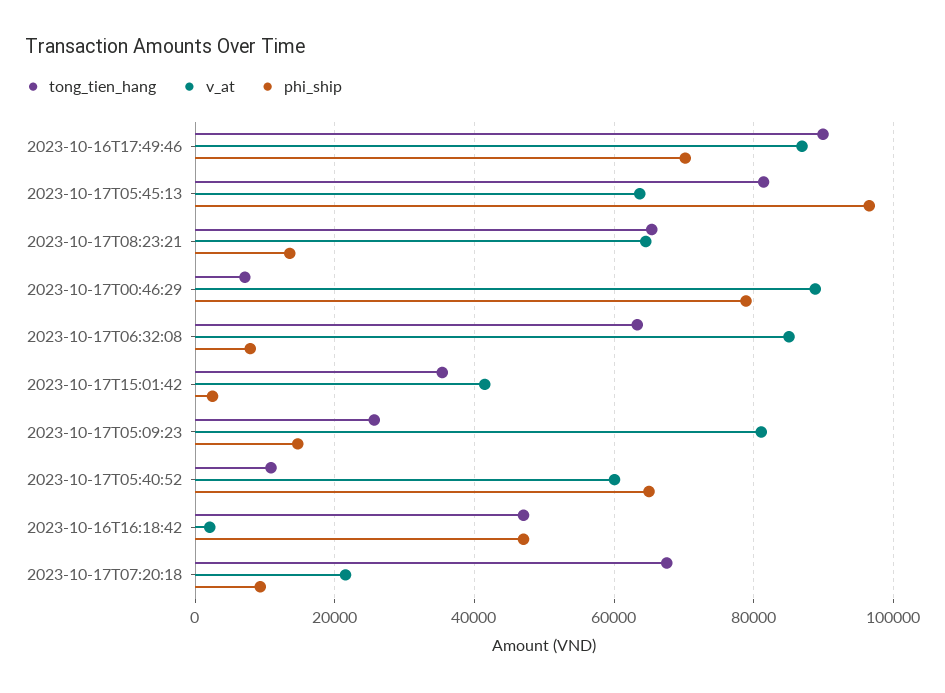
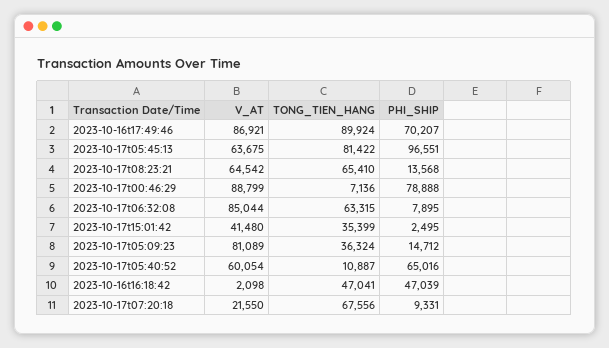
  {
    "tong_tien_hang": {
      "2023-10-16T17:49:46": 89924,
      "2023-10-17T05:45:13": 81422,
      "2023-10-17T08:23:21": 65410,
      "2023-10-17T00:46:29": 7136,
      "2023-10-17T06:32:08": 63315,
      "2023-10-17T15:01:42": 35399,
-     "2023-10-17T05:09:23": 26000,
+     "2023-10-17T05:09:23": 36324,
      "2023-10-17T05:40:52": 10887,
      "2023-10-16T16:18:42": 47041,
      "2023-10-17T07:20:18": 67556
    },
    "v_at": {
      "2023-10-16T17:49:46": 86921,
      "2023-10-17T05:45:13": 63675,
      "2023-10-17T08:23:21": 64542,
      "2023-10-17T00:46:29": 88799,
      "2023-10-17T06:32:08": 85044,
      "2023-10-17T15:01:42": 41480,
      "2023-10-17T05:09:23": 81089,
      "2023-10-17T05:40:52": 60054,
      "2023-10-16T16:18:42": 2098,
      "2023-10-17T07:20:18": 21550
    },
    "phi_ship": {
      "2023-10-16T17:49:46": 70207,
      "2023-10-17T05:45:13": 96551,
      "2023-10-17T08:23:21": 13568,
      "2023-10-17T00:46:29": 78888,
      "2023-10-17T06:32:08": 7895,
      "2023-10-17T15:01:42": 2495,
      "2023-10-17T05:09:23": 14712,
      "2023-10-17T05:40:52": 65016,
      "2023-10-16T16:18:42": 47039,
      "2023-10-17T07:20:18": 9331
    }
  }

